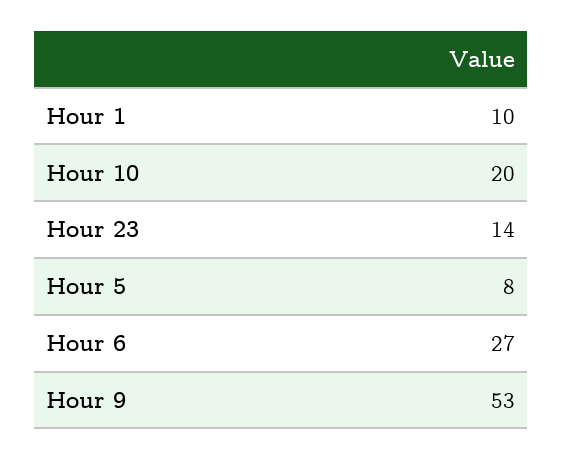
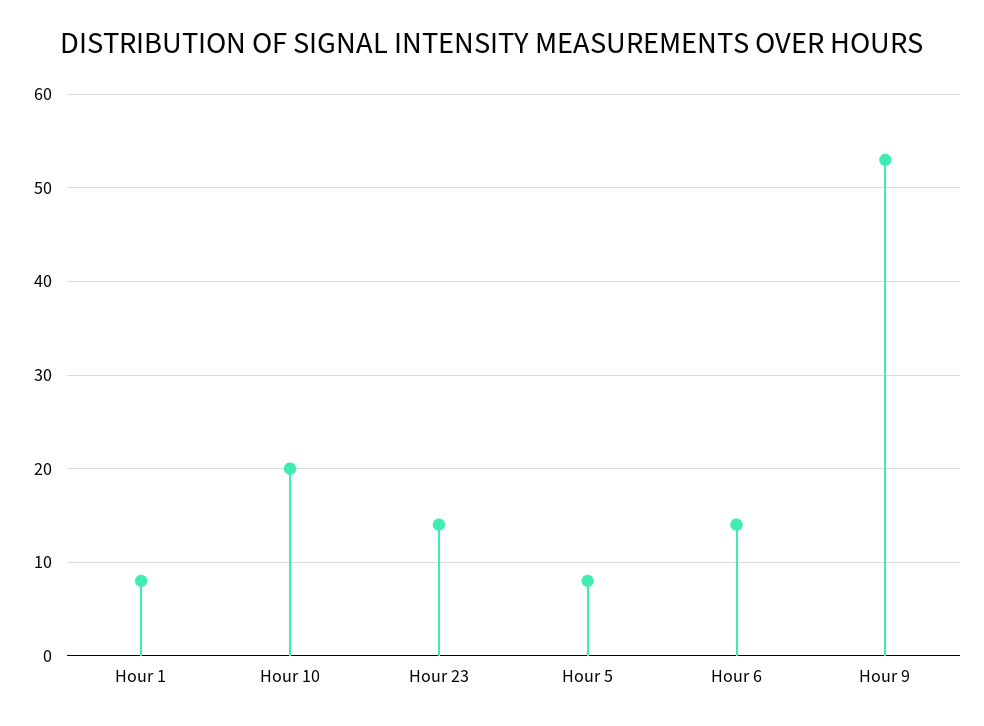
  {
-   "Hour 1": 10,
+   "Hour 1": 8,
    "Hour 10": 20,
    "Hour 23": 14,
    "Hour 5": 8,
-   "Hour 6": 27,
+   "Hour 6": 14,
    "Hour 9": 53
  }

